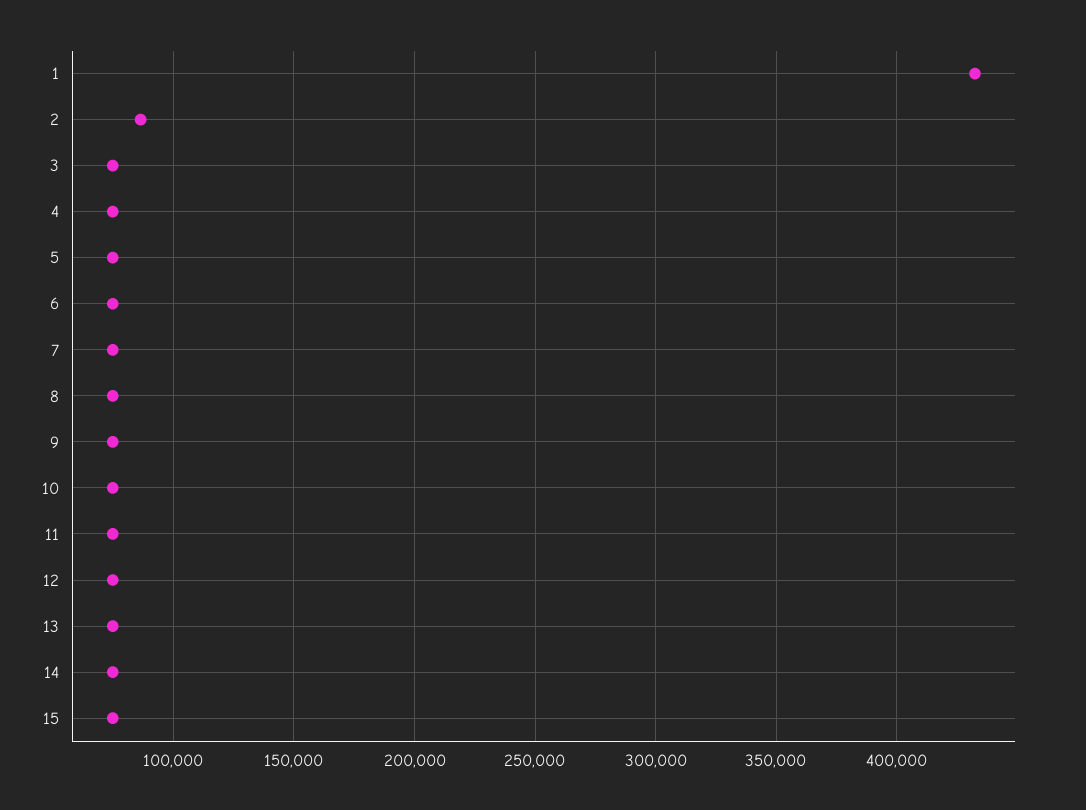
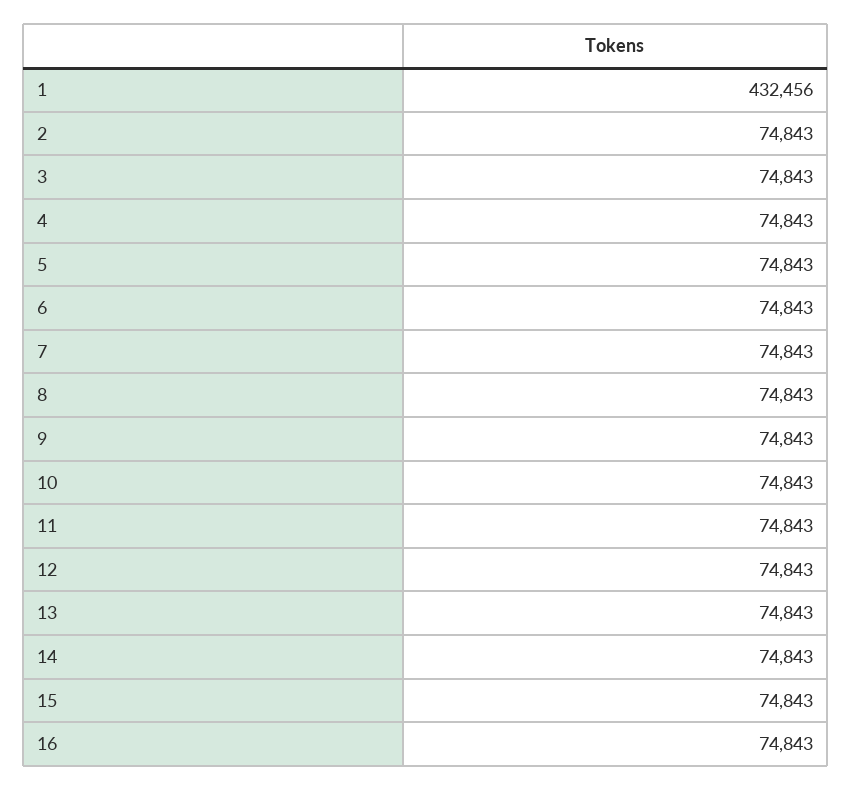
  {
    "1": 432456,
-   "2": 85000,
+   "2": 74843,
    "3": 74843,
    "4": 74843,
    "5": 74843,
    "6": 74843,
    "7": 74843,
    "8": 74843,
    "9": 74843,
    "10": 74843,
    "11": 74843,
    "12": 74843,
    "13": 74843,
    "14": 74843,
-   "15": 74843
+   "15": 74843,
+   "16": 74843
  }

